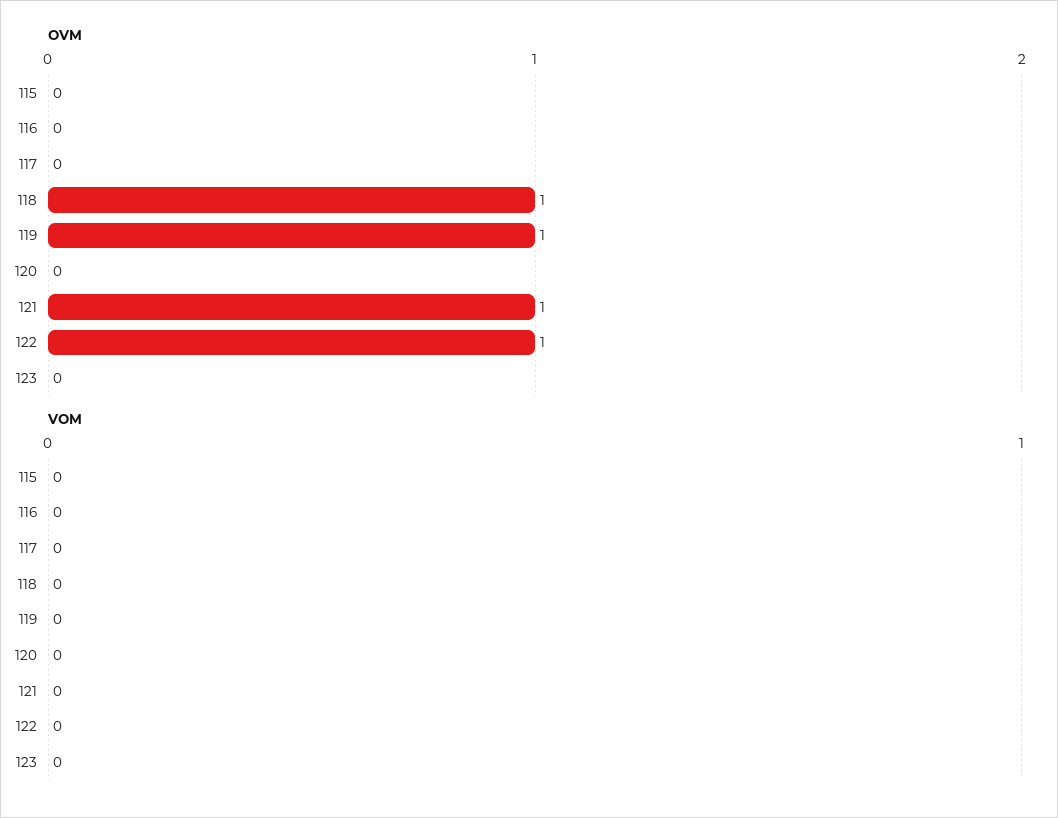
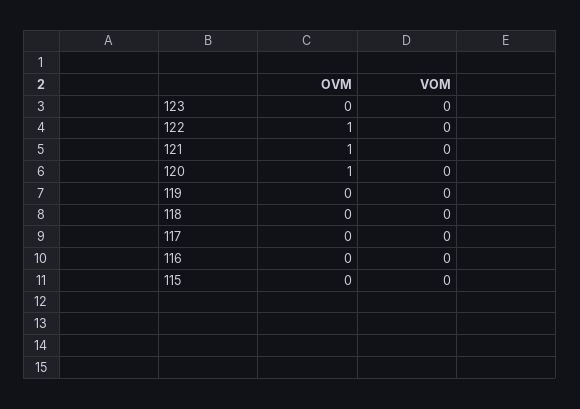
  {
    "OVM": {
      "115": 0,
      "116": 0,
      "117": 0,
-     "118": 1,
+     "118": 0,
-     "119": 1,
+     "119": 0,
-     "120": 0,
+     "120": 1,
      "121": 1,
      "122": 1,
      "123": 0
    },
    "VOM": {
      "115": 0,
      "116": 0,
      "117": 0,
      "118": 0,
      "119": 0,
      "120": 0,
      "121": 0,
      "122": 0,
      "123": 0
    }
  }

